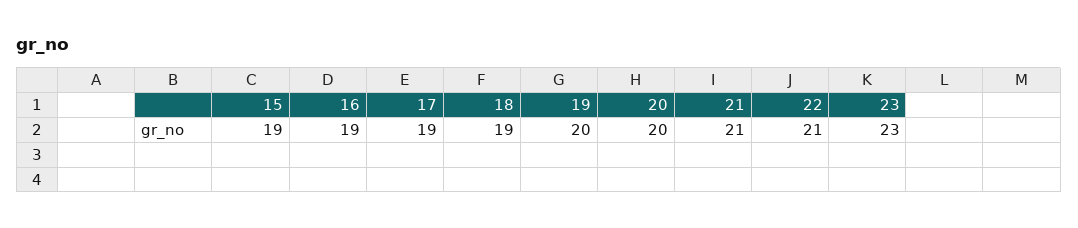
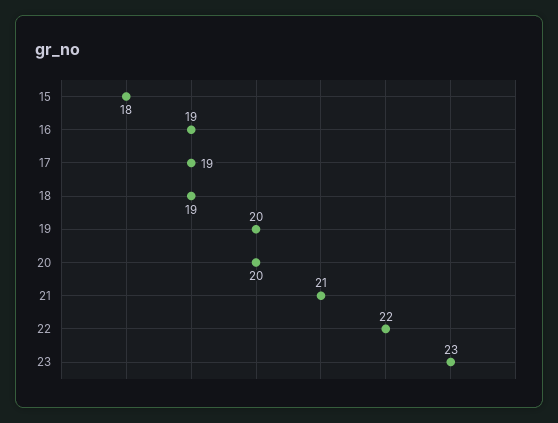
  {
-   "15": 19,
+   "15": 18,
    "16": 19,
    "17": 19,
    "18": 19,
    "19": 20,
    "20": 20,
    "21": 21,
-   "22": 21,
+   "22": 22,
    "23": 23
  }

